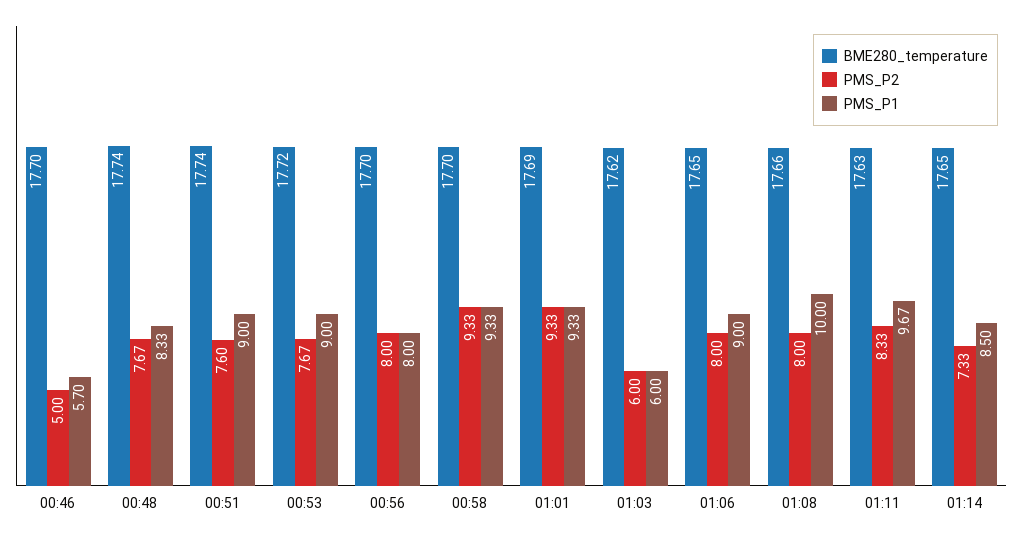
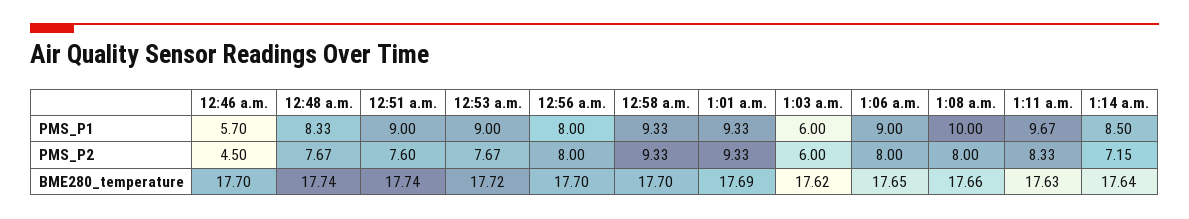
  {
    "BME280_temperature": {
      "00:46": 17.7,
      "00:48": 17.74,
      "00:51": 17.74,
      "00:53": 17.72,
      "00:56": 17.7,
      "00:58": 17.7,
      "01:01": 17.69,
      "01:03": 17.62,
      "01:06": 17.65,
      "01:08": 17.66,
      "01:11": 17.63,
-     "01:14": 17.65
+     "01:14": 17.64
    },
    "PMS_P2": {
-     "00:46": 5,
+     "00:46": 4.5,
      "00:48": 7.67,
      "00:51": 7.6,
      "00:53": 7.67,
      "00:56": 8,
      "00:58": 9.33,
      "01:01": 9.33,
      "01:03": 6,
      "01:06": 8,
      "01:08": 8,
      "01:11": 8.33,
-     "01:14": 7.33
+     "01:14": 7.15
    },
    "PMS_P1": {
      "00:46": 5.7,
      "00:48": 8.33,
      "00:51": 9,
      "00:53": 9,
      "00:56": 8,
      "00:58": 9.33,
      "01:01": 9.33,
      "01:03": 6,
      "01:06": 9,
      "01:08": 10,
      "01:11": 9.67,
      "01:14": 8.5
    }
  }

